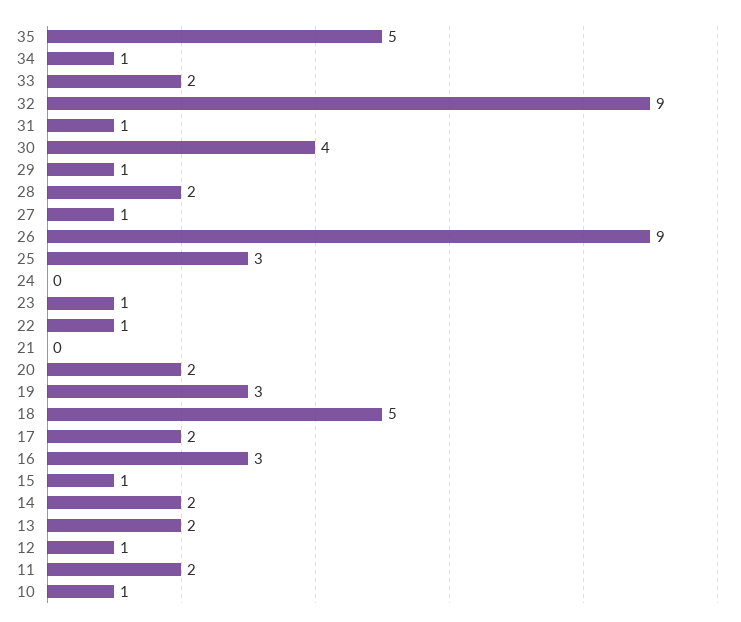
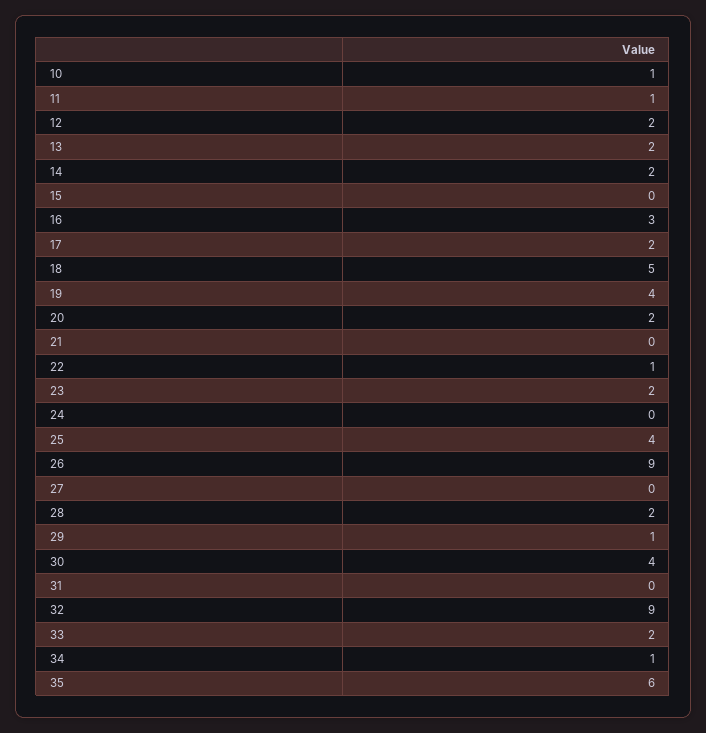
  {
-   "35": 5,
+   "35": 6,
    "34": 1,
    "33": 2,
    "32": 9,
-   "31": 1,
+   "31": 0,
    "30": 4,
    "29": 1,
    "28": 2,
-   "27": 1,
+   "27": 0,
    "26": 9,
-   "25": 3,
+   "25": 4,
    "24": 0,
-   "23": 1,
+   "23": 2,
    "22": 1,
    "21": 0,
    "20": 2,
-   "19": 3,
+   "19": 4,
    "18": 5,
    "17": 2,
    "16": 3,
-   "15": 1,
+   "15": 0,
    "14": 2,
    "13": 2,
-   "12": 1,
+   "12": 2,
-   "11": 2,
+   "11": 1,
    "10": 1
  }

